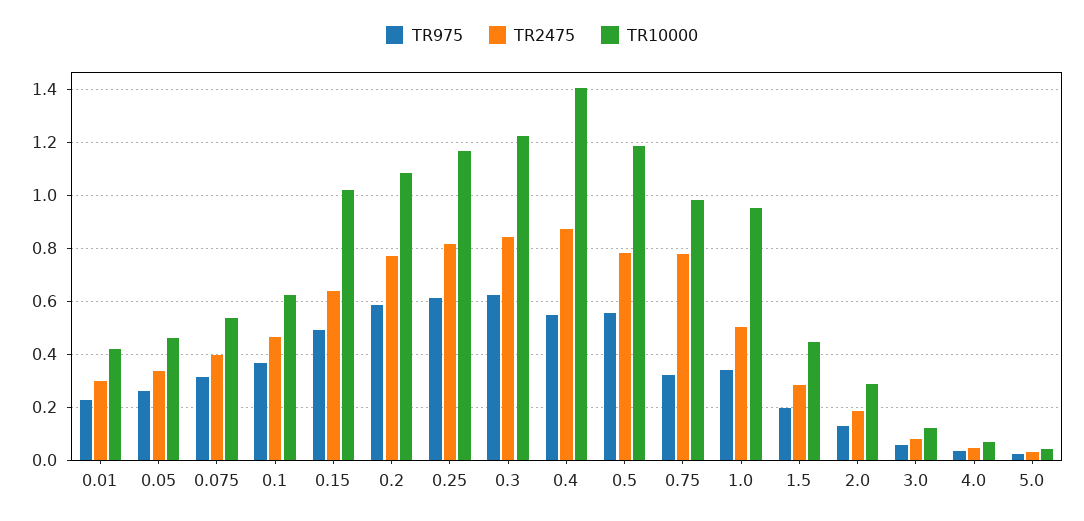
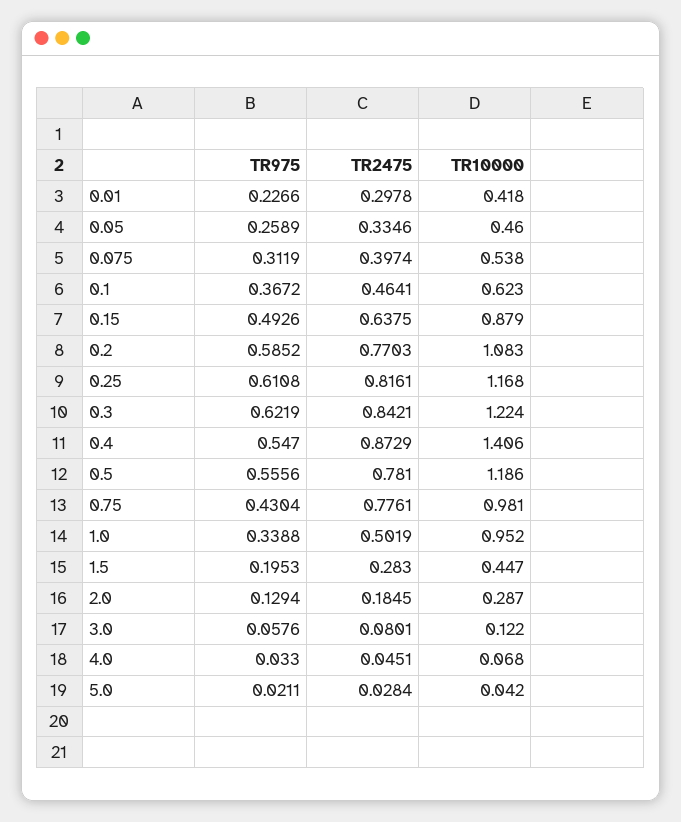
  {
    "TR975": {
      "0.01": 0.2266,
      "0.05": 0.2589,
      "0.075": 0.3119,
      "0.1": 0.3672,
      "0.15": 0.4926,
      "0.2": 0.5852,
      "0.25": 0.6108,
      "0.3": 0.6219,
      "0.4": 0.547,
      "0.5": 0.5556,
-     "0.75": 0.325,
+     "0.75": 0.4304,
      "1.0": 0.3388,
      "1.5": 0.1953,
      "2.0": 0.1294,
      "3.0": 0.0576,
      "4.0": 0.033,
      "5.0": 0.0211
    },
    "TR2475": {
      "0.01": 0.2978,
      "0.05": 0.3346,
      "0.075": 0.3974,
      "0.1": 0.4641,
      "0.15": 0.6375,
      "0.2": 0.7703,
      "0.25": 0.8161,
      "0.3": 0.8421,
      "0.4": 0.8729,
      "0.5": 0.781,
      "0.75": 0.7761,
      "1.0": 0.5019,
      "1.5": 0.283,
      "2.0": 0.1845,
      "3.0": 0.0801,
      "4.0": 0.0451,
      "5.0": 0.0284
    },
    "TR10000": {
      "0.01": 0.418,
      "0.05": 0.46,
      "0.075": 0.538,
      "0.1": 0.623,
-     "0.15": 1.025,
+     "0.15": 0.879,
      "0.2": 1.083,
      "0.25": 1.168,
      "0.3": 1.224,
      "0.4": 1.406,
      "0.5": 1.186,
      "0.75": 0.981,
      "1.0": 0.952,
      "1.5": 0.447,
      "2.0": 0.287,
      "3.0": 0.122,
      "4.0": 0.068,
      "5.0": 0.042
    }
  }

